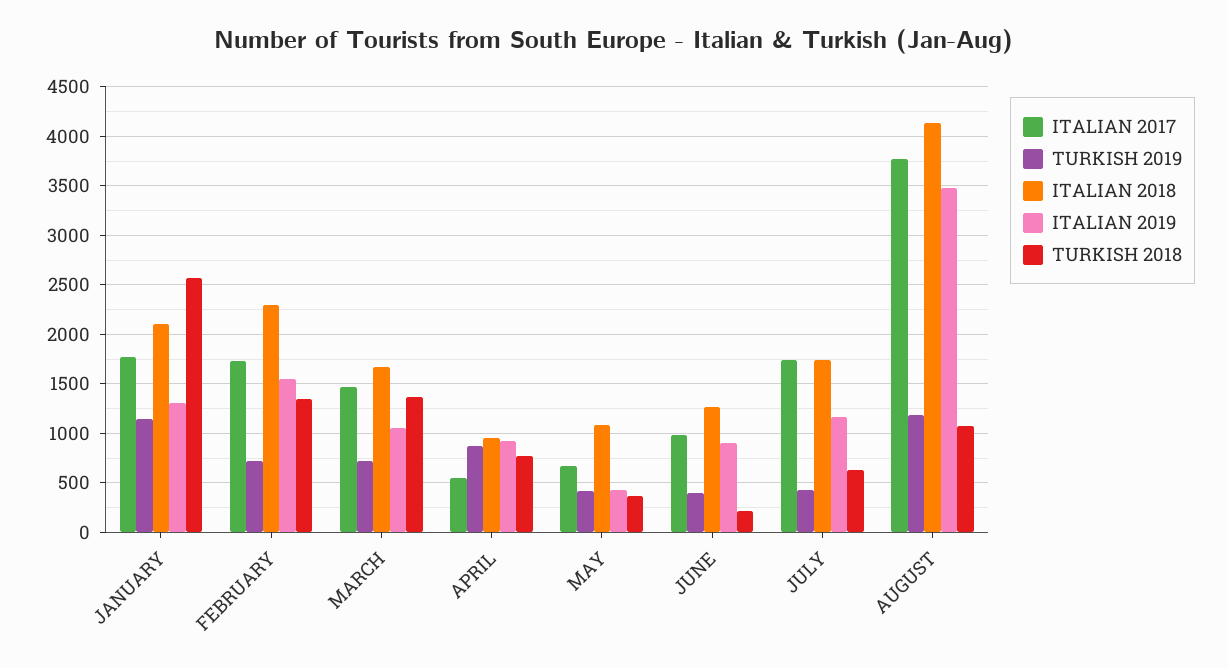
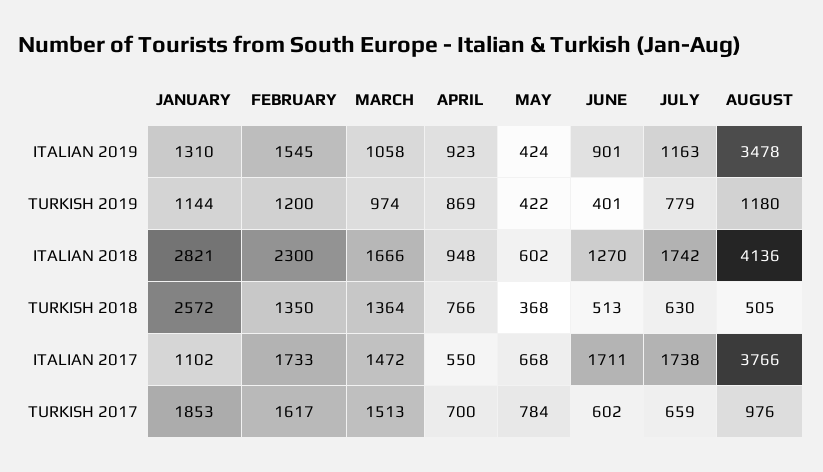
  {
    "ITALIAN 2017": {
-     "JANUARY": 1800,
+     "JANUARY": 1102,
      "FEBRUARY": 1733,
      "MARCH": 1472,
      "APRIL": 550,
      "MAY": 668,
-     "JUNE": 1000,
+     "JUNE": 1711,
      "JULY": 1738,
      "AUGUST": 3766
    },
    "TURKISH 2019": {
      "JANUARY": 1144,
-     "FEBRUARY": 700,
+     "FEBRUARY": 1200,
-     "MARCH": 700,
+     "MARCH": 974,
      "APRIL": 869,
      "MAY": 422,
      "JUNE": 401,
-     "JULY": 400,
+     "JULY": 779,
      "AUGUST": 1180
    },
    "ITALIAN 2018": {
-     "JANUARY": 2100,
+     "JANUARY": 2821,
      "FEBRUARY": 2300,
      "MARCH": 1666,
      "APRIL": 948,
-     "MAY": 1100,
+     "MAY": 602,
      "JUNE": 1270,
      "JULY": 1742,
      "AUGUST": 4136
    },
    "ITALIAN 2019": {
      "JANUARY": 1310,
      "FEBRUARY": 1545,
      "MARCH": 1058,
      "APRIL": 923,
      "MAY": 424,
      "JUNE": 901,
      "JULY": 1163,
      "AUGUST": 3478
    },
    "TURKISH 2018": {
      "JANUARY": 2572,
      "FEBRUARY": 1350,
      "MARCH": 1364,
      "APRIL": 766,
      "MAY": 368,
-     "JUNE": 200,
+     "JUNE": 513,
      "JULY": 630,
-     "AUGUST": 1100
+     "AUGUST": 505
-   }
+   },
+   "TURKISH 2017": {
+     "JANUARY": 1853,
+     "FEBRUARY": 1617,
+     "MARCH": 1513,
+     "APRIL": 700,
+     "MAY": 784,
+     "JUNE": 602,
+     "JULY": 659,
+     "AUGUST": 976
+   }
  }

